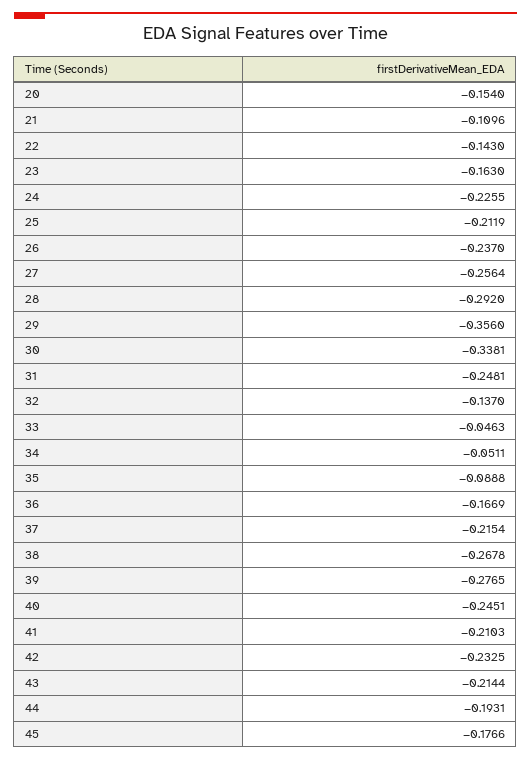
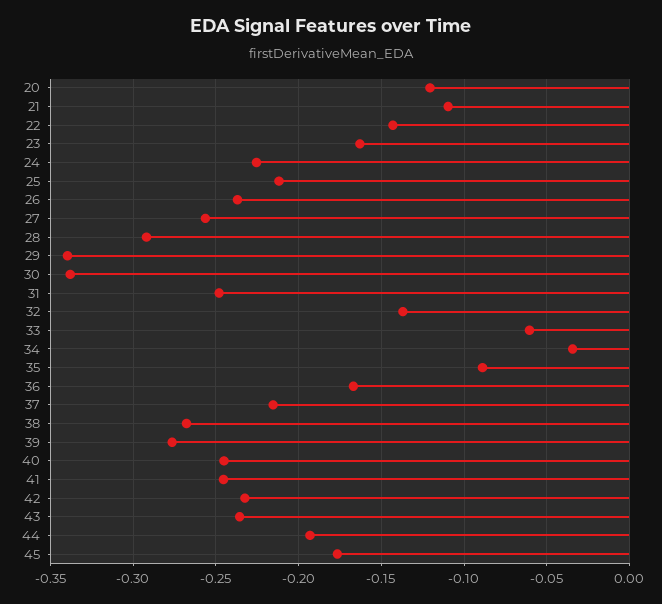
  {
-   "20": -0.154,
+   "20": -0.12,
    "21": -0.1096,
    "22": -0.143,
    "23": -0.163,
    "24": -0.2255,
    "25": -0.2119,
    "26": -0.237,
    "27": -0.2564,
    "28": -0.292,
-   "29": -0.356,
+   "29": -0.34,
    "30": -0.3381,
    "31": -0.2481,
    "32": -0.137,
-   "33": -0.0463,
+   "33": -0.06,
-   "34": -0.0511,
+   "34": -0.035,
    "35": -0.0888,
    "36": -0.1669,
    "37": -0.2154,
    "38": -0.2678,
    "39": -0.2765,
    "40": -0.2451,
-   "41": -0.2103,
+   "41": -0.245,
    "42": -0.2325,
-   "43": -0.2144,
+   "43": -0.235,
    "44": -0.1931,
    "45": -0.1766
  }

